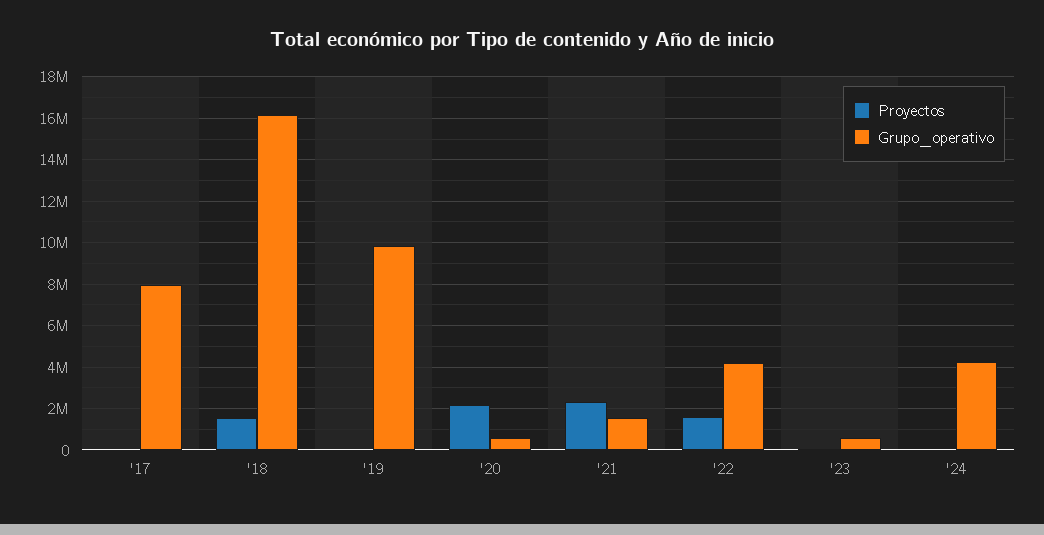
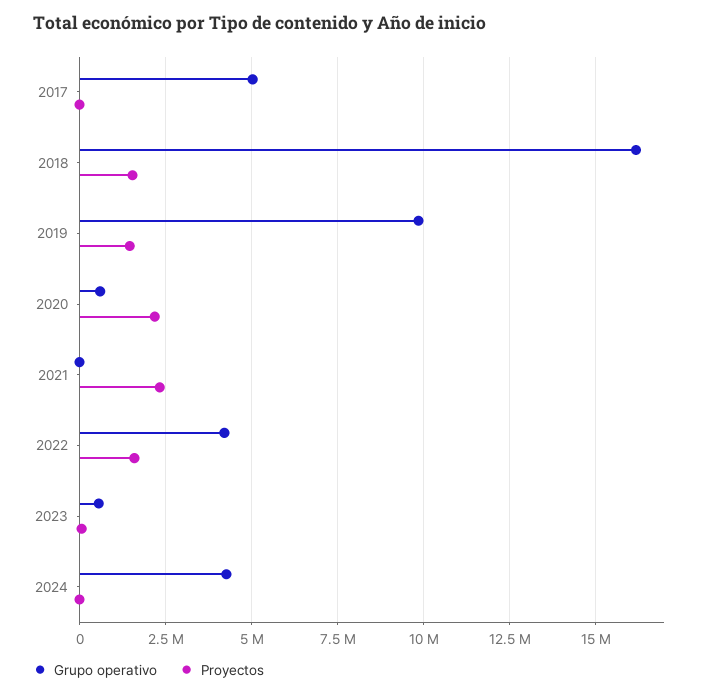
  {
    "Proyectos": {
      "'17": 0,
      "'18": 1500000,
-     "'19": 0,
+     "'19": 1500000,
      "'20": 2250000,
      "'21": 2250000,
      "'22": 1500000,
      "'23": 0,
      "'24": 0
    },
    "Grupo_operativo": {
-     "'17": 8000000,
+     "'17": 5000000,
      "'18": 16250000,
      "'19": 9750000,
      "'20": 500000,
-     "'21": 1500000,
+     "'21": 0,
      "'22": 4250000,
      "'23": 500000,
      "'24": 4250000
    }
  }

